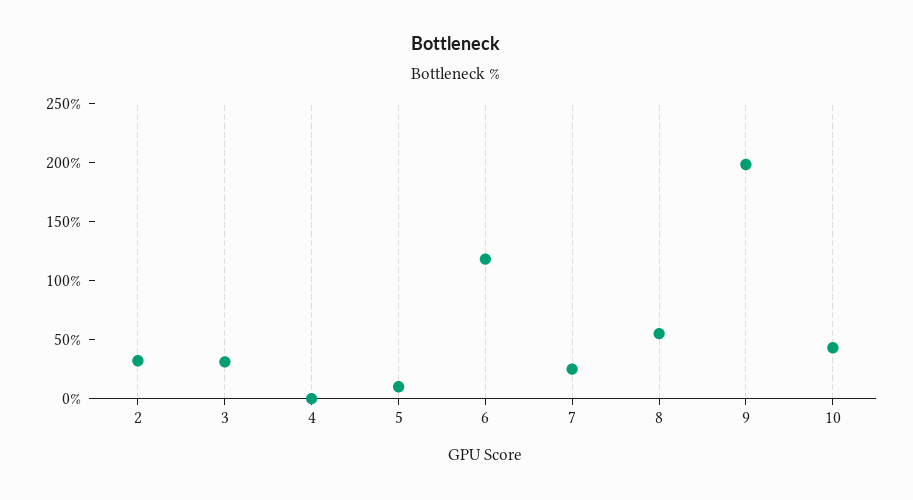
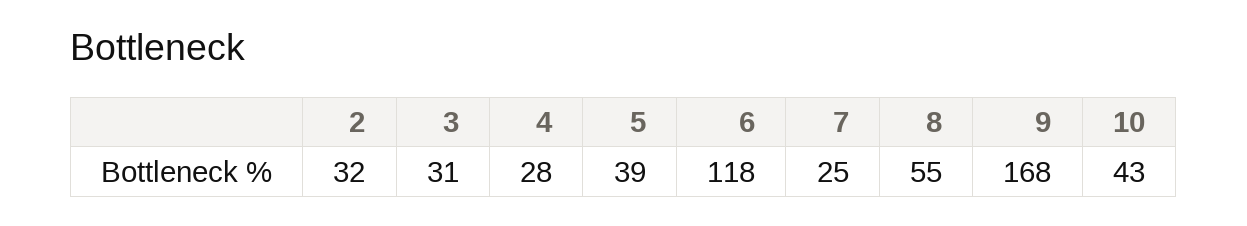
  {
    "2": 32,
    "3": 31,
-   "4": 0,
+   "4": 28,
-   "5": 10,
+   "5": 39,
    "6": 118,
    "7": 25,
    "8": 55,
-   "9": 200,
+   "9": 168,
    "10": 43
  }

